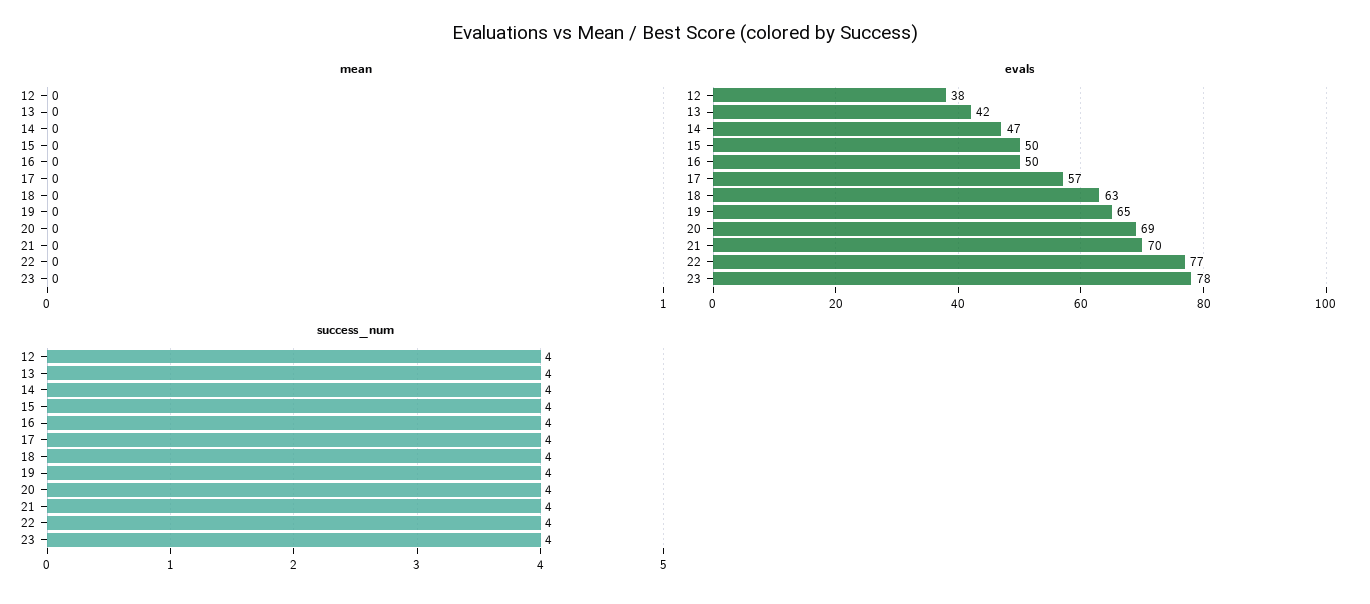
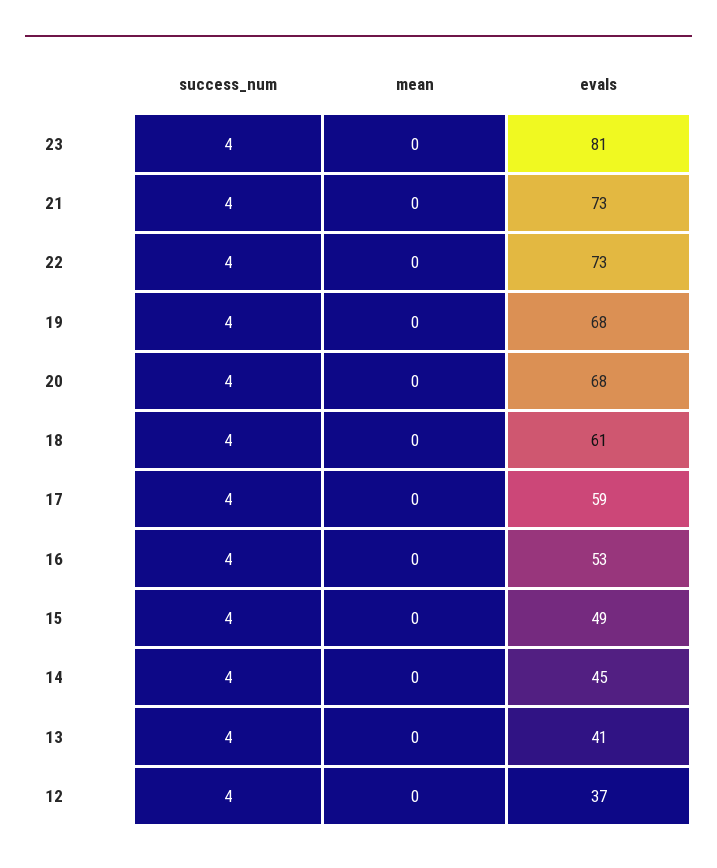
  {
    "mean": {
      "12": 0,
      "13": 0,
      "14": 0,
      "15": 0,
      "16": 0,
      "17": 0,
      "18": 0,
      "19": 0,
      "20": 0,
      "21": 0,
      "22": 0,
      "23": 0
    },
    "evals": {
-     "12": 38,
+     "12": 37,
-     "13": 42,
+     "13": 41,
-     "14": 47,
+     "14": 45,
-     "15": 50,
+     "15": 49,
-     "16": 50,
+     "16": 53,
-     "17": 57,
+     "17": 59,
-     "18": 63,
+     "18": 61,
-     "19": 65,
+     "19": 68,
-     "20": 69,
+     "20": 68,
-     "21": 70,
+     "21": 73,
-     "22": 77,
+     "22": 73,
-     "23": 78
+     "23": 81
    },
    "success_num": {
      "12": 4,
      "13": 4,
      "14": 4,
      "15": 4,
      "16": 4,
      "17": 4,
      "18": 4,
      "19": 4,
      "20": 4,
      "21": 4,
      "22": 4,
      "23": 4
    }
  }

